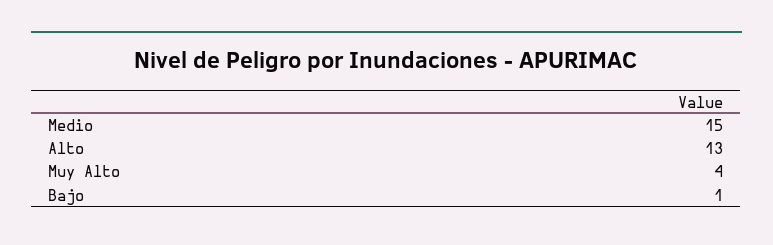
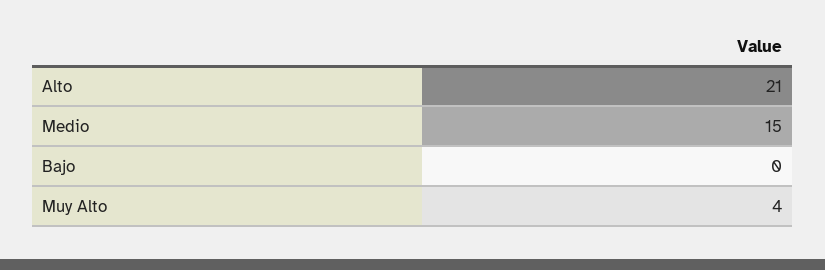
  {
    "Medio": 15,
-   "Alto": 13,
+   "Alto": 21,
    "Muy Alto": 4,
-   "Bajo": 1
+   "Bajo": 0
  }

